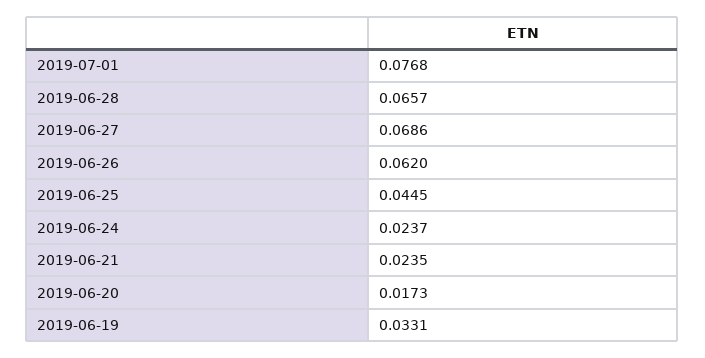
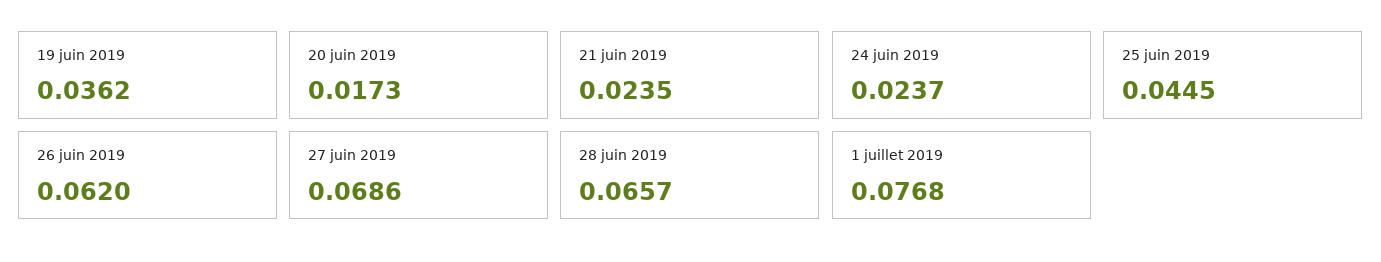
  {
    "2019-07-01": 0.0768,
    "2019-06-28": 0.0657,
    "2019-06-27": 0.0686,
    "2019-06-26": 0.062,
    "2019-06-25": 0.0445,
    "2019-06-24": 0.0237,
    "2019-06-21": 0.0235,
    "2019-06-20": 0.0173,
-   "2019-06-19": 0.0331
+   "2019-06-19": 0.0362
  }

